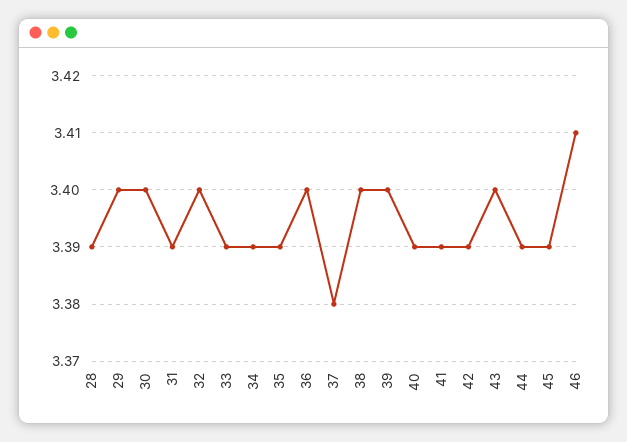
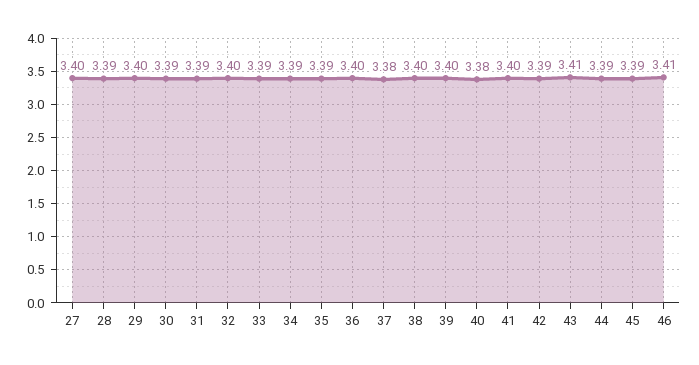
  {
    "28": 3.39,
    "29": 3.4,
-   "30": 3.4,
+   "30": 3.39,
    "31": 3.39,
    "32": 3.4,
    "33": 3.39,
    "34": 3.39,
    "35": 3.39,
    "36": 3.4,
    "37": 3.38,
    "38": 3.4,
    "39": 3.4,
-   "40": 3.39,
+   "40": 3.38,
-   "41": 3.39,
+   "41": 3.4,
    "42": 3.39,
-   "43": 3.4,
+   "43": 3.41,
    "44": 3.39,
    "45": 3.39,
-   "46": 3.41
+   "46": 3.41,
+   "27": 3.4
  }

